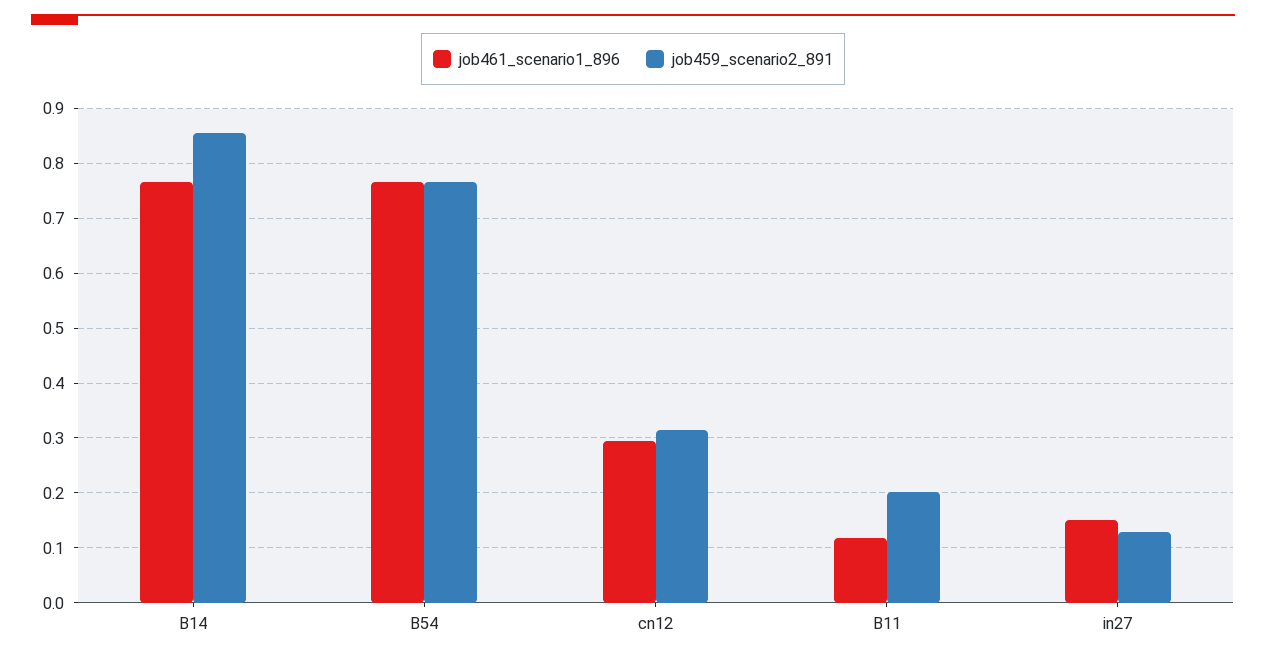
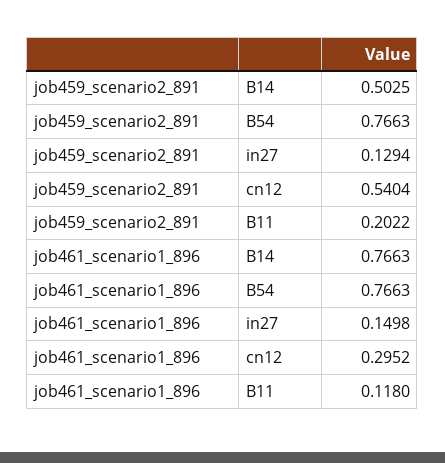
  {
    "job461_scenario1_896": {
      "B14": 0.7663,
      "B54": 0.7663,
      "cn12": 0.2952,
      "B11": 0.118,
      "in27": 0.1498
    },
    "job459_scenario2_891": {
-     "B14": 0.86,
+     "B14": 0.5025,
      "B54": 0.7663,
-     "cn12": 0.32,
+     "cn12": 0.5404,
      "B11": 0.2022,
      "in27": 0.1294
    }
  }

